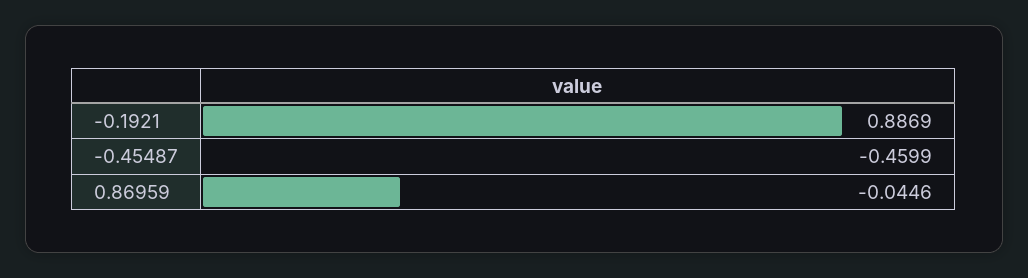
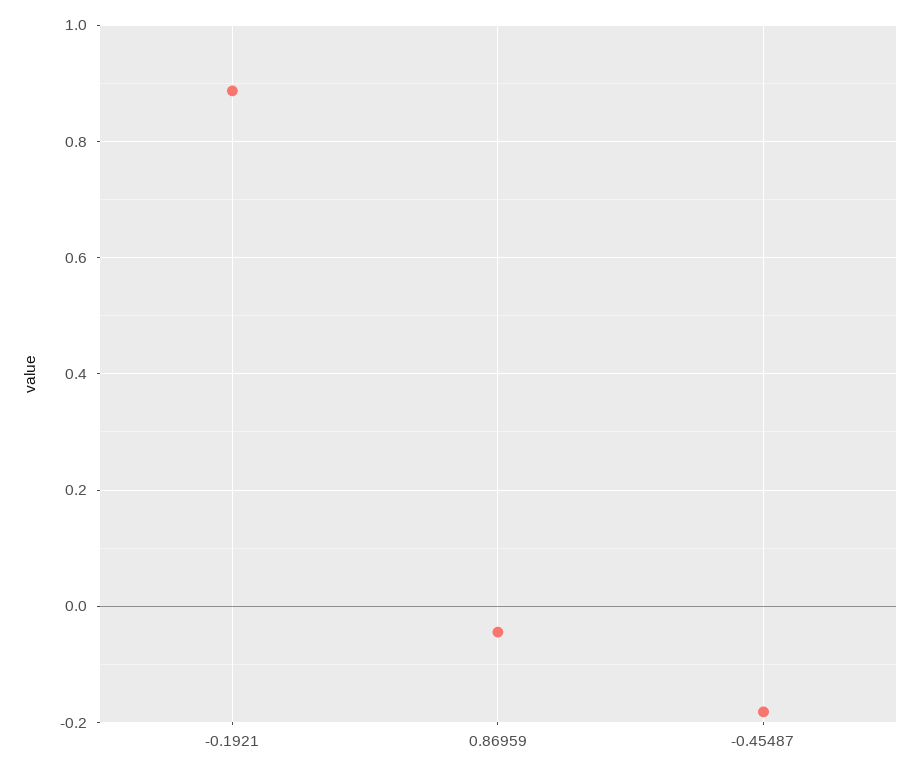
  {
    "-0.1921": 0.8869,
-   "-0.45487": -0.4599,
+   "-0.45487": -0.18,
    "0.86959": -0.0446
  }

